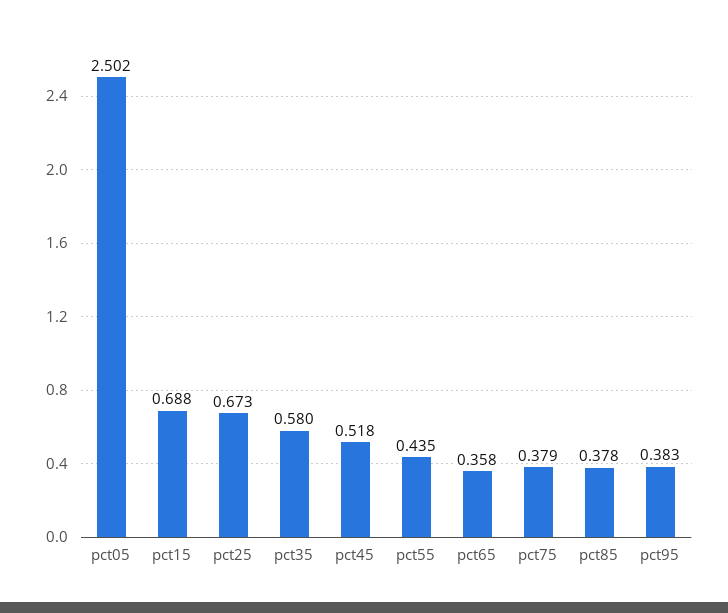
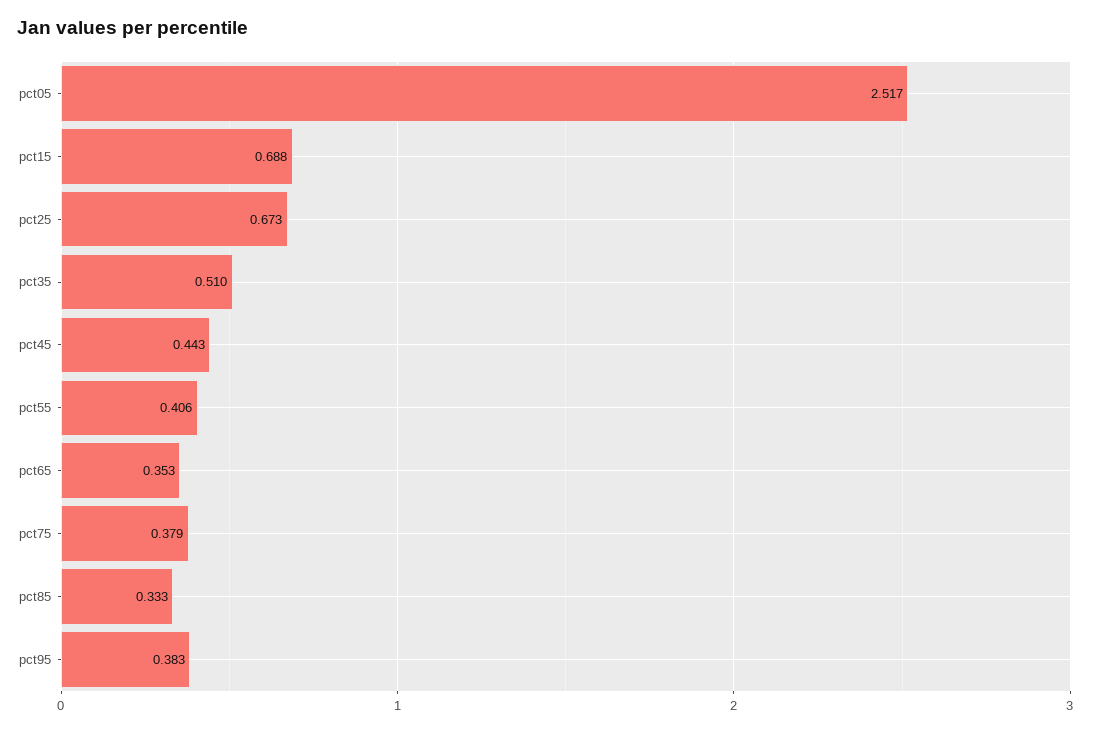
  {
-   "pct05": 2.502,
+   "pct05": 2.517,
    "pct15": 0.688,
    "pct25": 0.673,
-   "pct35": 0.58,
+   "pct35": 0.51,
-   "pct45": 0.518,
+   "pct45": 0.443,
-   "pct55": 0.435,
+   "pct55": 0.406,
-   "pct65": 0.358,
+   "pct65": 0.353,
    "pct75": 0.379,
-   "pct85": 0.378,
+   "pct85": 0.333,
    "pct95": 0.383
  }

